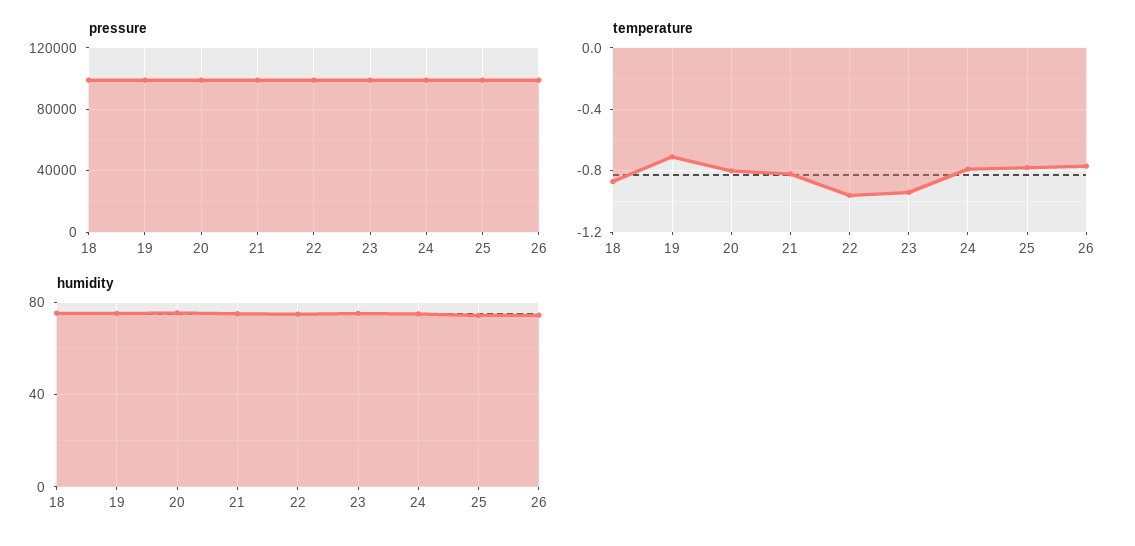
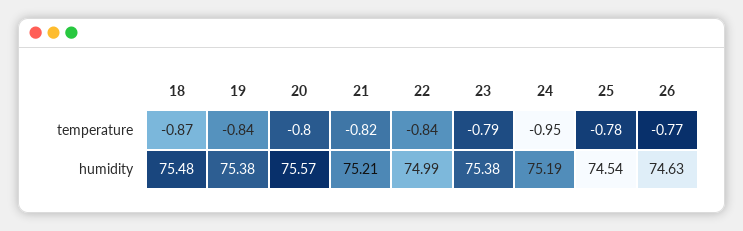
  {
-   "pressure": {
-     "18": 100000,
-     "19": 100000,
-     "20": 100000,
-     "21": 100000,
-     "22": 100000,
-     "23": 100000,
-     "24": 100000,
-     "25": 100000,
-     "26": 100000
-   },
    "temperature": {
      "18": -0.87,
-     "19": -0.7,
+     "19": -0.84,
      "20": -0.8,
      "21": -0.82,
-     "22": -0.95,
+     "22": -0.84,
-     "23": -0.95,
+     "23": -0.79,
-     "24": -0.8,
+     "24": -0.95,
      "25": -0.78,
      "26": -0.77
    },
    "humidity": {
      "18": 75.48,
      "19": 75.38,
      "20": 75.57,
      "21": 75.21,
      "22": 74.99,
      "23": 75.38,
      "24": 75.19,
      "25": 74.54,
      "26": 74.63
    }
  }

